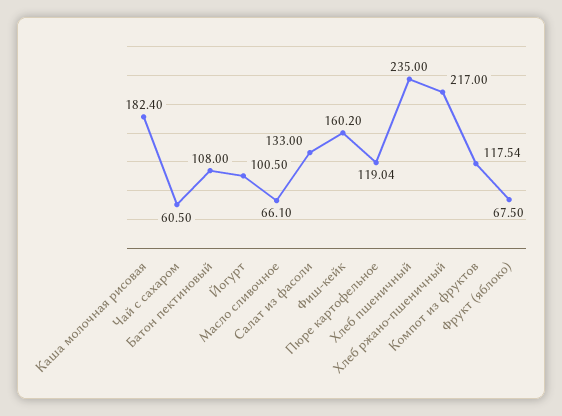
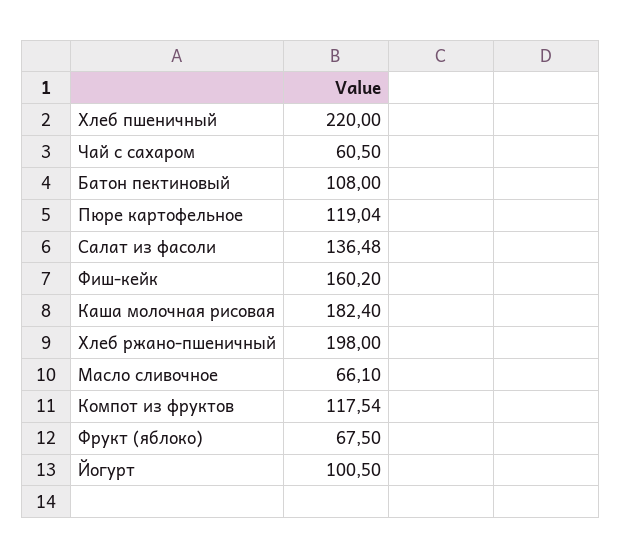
  {
    "Каша молочная рисовая": 182.4,
    "Чай с сахаром": 60.5,
    "Батон пектиновый": 108,
    "Йогурт": 100.5,
    "Масло сливочное": 66.1,
-   "Салат из фасоли": 133,
+   "Салат из фасоли": 136.48,
    "Фиш-кейк": 160.2,
    "Пюре картофельное": 119.04,
-   "Хлеб пшеничный": 235,
+   "Хлеб пшеничный": 220,
-   "Хлеб ржано-пшеничный": 217,
+   "Хлеб ржано-пшеничный": 198,
    "Компот из фруктов": 117.54,
    "Фрукт (яблоко)": 67.5
  }

